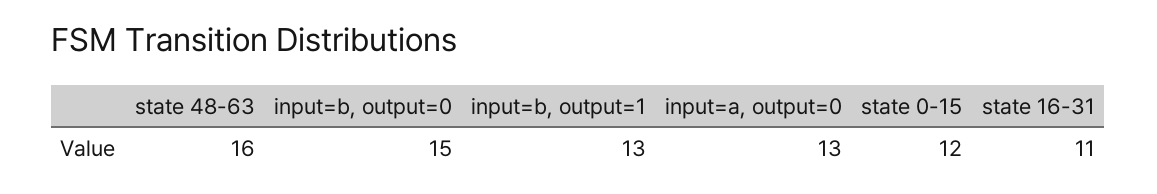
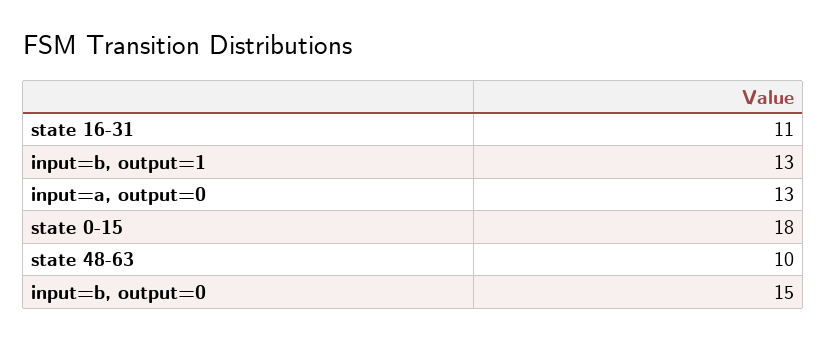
  {
-   "state 48-63": 16,
+   "state 48-63": 10,
    "input=b, output=0": 15,
    "input=b, output=1": 13,
    "input=a, output=0": 13,
-   "state 0-15": 12,
+   "state 0-15": 18,
    "state 16-31": 11
  }

